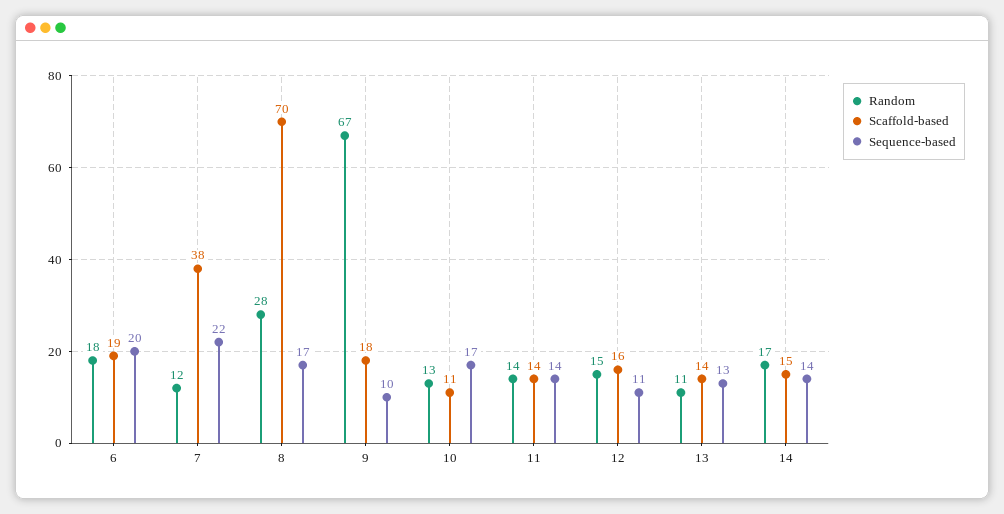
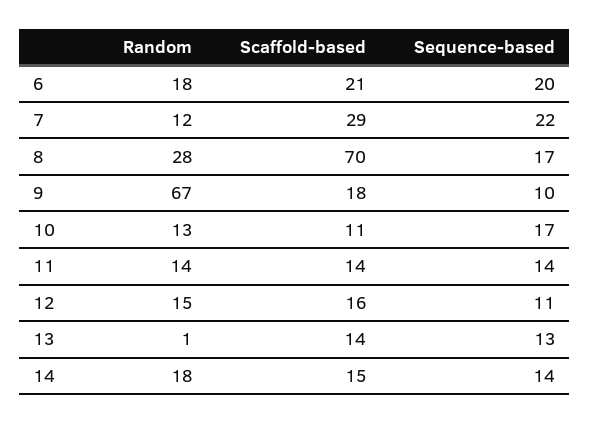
  {
    "Random": {
      "6": 18,
      "7": 12,
      "8": 28,
      "9": 67,
      "10": 13,
      "11": 14,
      "12": 15,
-     "13": 11,
+     "13": 1,
-     "14": 17
+     "14": 18
    },
    "Scaffold-based": {
-     "6": 19,
+     "6": 21,
-     "7": 38,
+     "7": 29,
      "8": 70,
      "9": 18,
      "10": 11,
      "11": 14,
      "12": 16,
      "13": 14,
      "14": 15
    },
    "Sequence-based": {
      "6": 20,
      "7": 22,
      "8": 17,
      "9": 10,
      "10": 17,
      "11": 14,
      "12": 11,
      "13": 13,
      "14": 14
    }
  }

